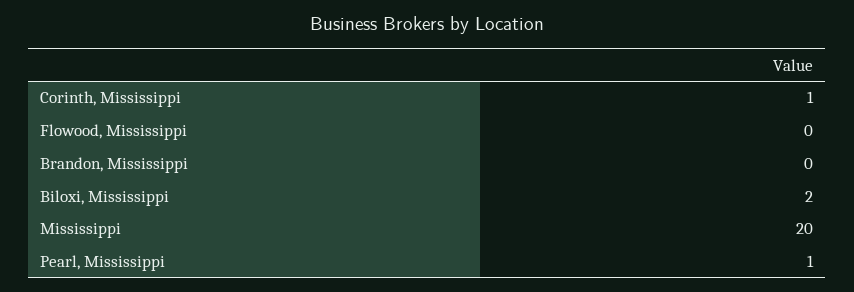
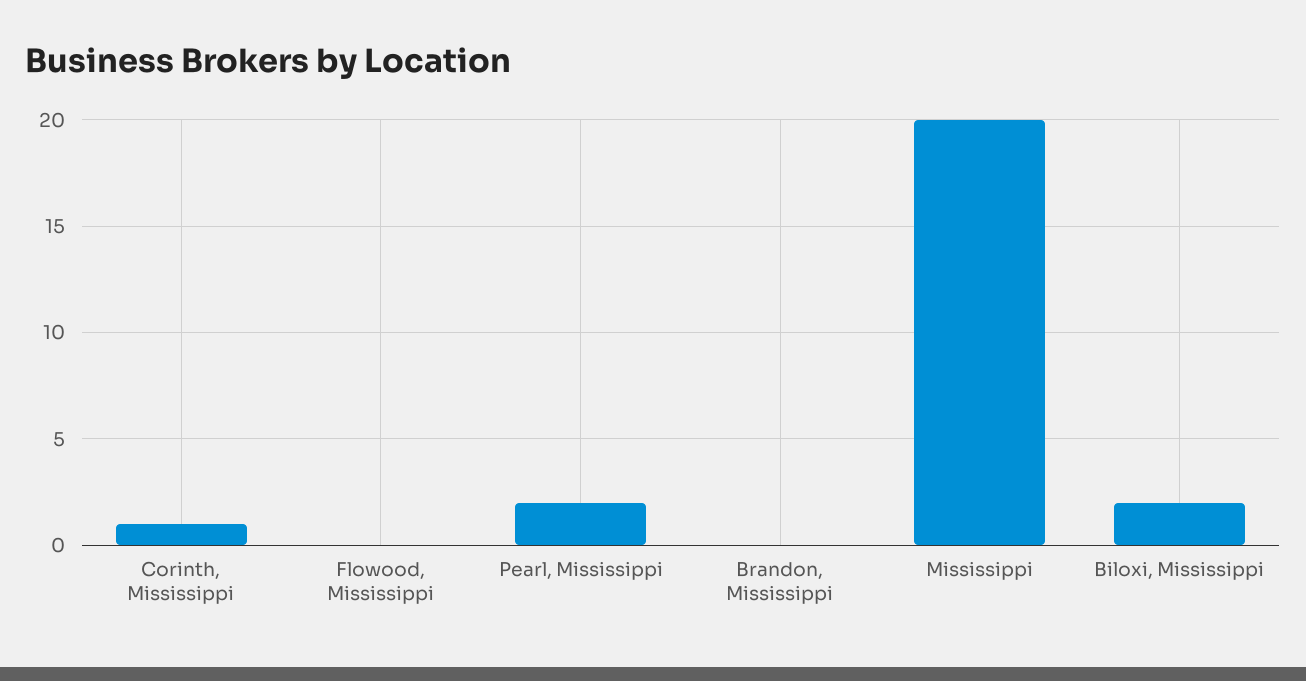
  {
    "Corinth, Mississippi": 1,
    "Flowood, Mississippi": 0,
    "Brandon, Mississippi": 0,
    "Biloxi, Mississippi": 2,
    "Mississippi": 20,
-   "Pearl, Mississippi": 1
+   "Pearl, Mississippi": 2
  }

